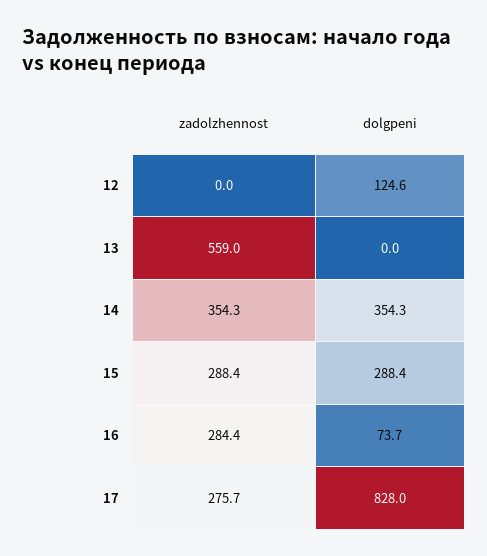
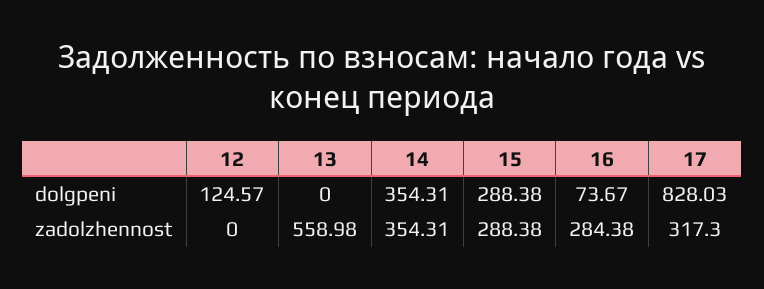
  {
    "zadolzhennost": {
      "12": 0,
      "13": 558.98,
      "14": 354.31,
      "15": 288.38,
      "16": 284.38,
-     "17": 275.7
+     "17": 317.3
    },
    "dolgpeni": {
      "12": 124.57,
      "13": 0,
      "14": 354.31,
      "15": 288.38,
      "16": 73.67,
      "17": 828.03
    }
  }

